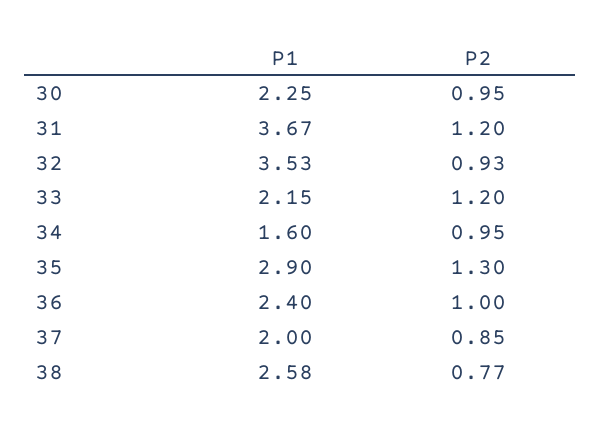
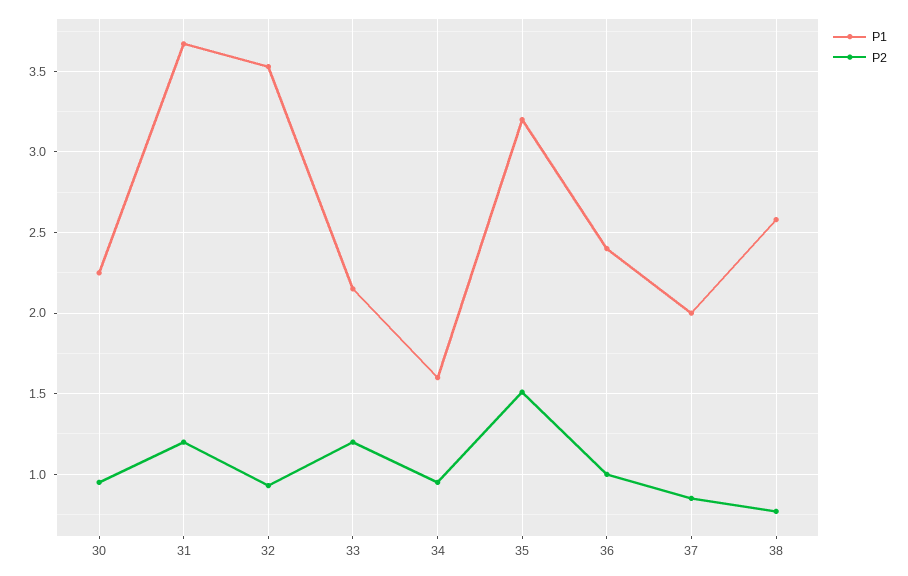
  {
    "P1": {
      "30": 2.25,
      "31": 3.67,
      "32": 3.53,
      "33": 2.15,
      "34": 1.6,
-     "35": 2.9,
+     "35": 3.2,
      "36": 2.4,
      "37": 2,
      "38": 2.58
    },
    "P2": {
      "30": 0.95,
      "31": 1.2,
      "32": 0.93,
      "33": 1.2,
      "34": 0.95,
-     "35": 1.3,
+     "35": 1.5,
      "36": 1,
      "37": 0.85,
      "38": 0.77
    }
  }

